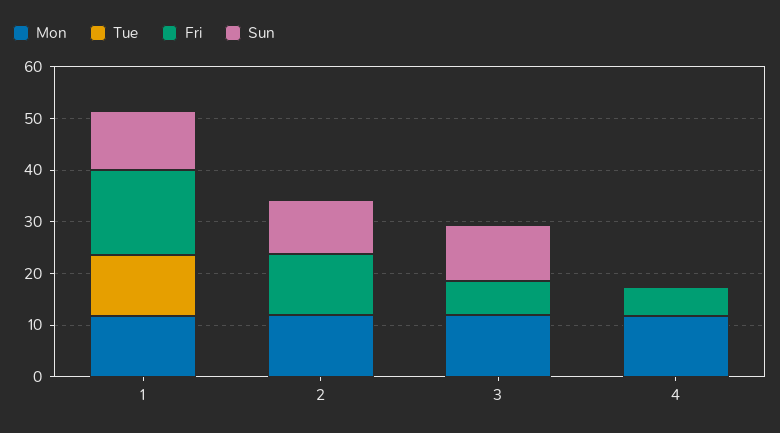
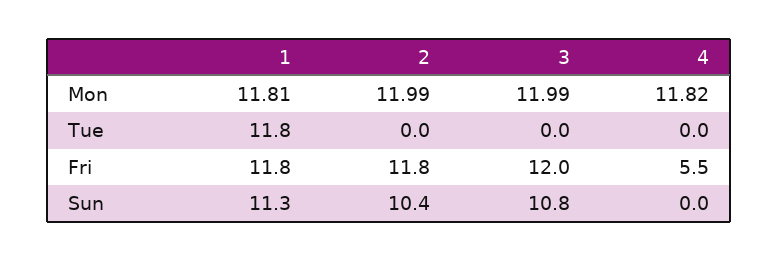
  {
    "Mon": {
      "1": 11.81,
      "2": 11.99,
      "3": 11.99,
      "4": 11.82
    },
    "Tue": {
      "1": 11.8,
      "2": 0,
      "3": 0,
      "4": 0
    },
    "Fri": {
-     "1": 16,
+     "1": 11.8,
      "2": 11.8,
-     "3": 6,
+     "3": 12,
      "4": 5.5
    },
    "Sun": {
      "1": 11.3,
      "2": 10.4,
      "3": 10.8,
      "4": 0
    }
  }

